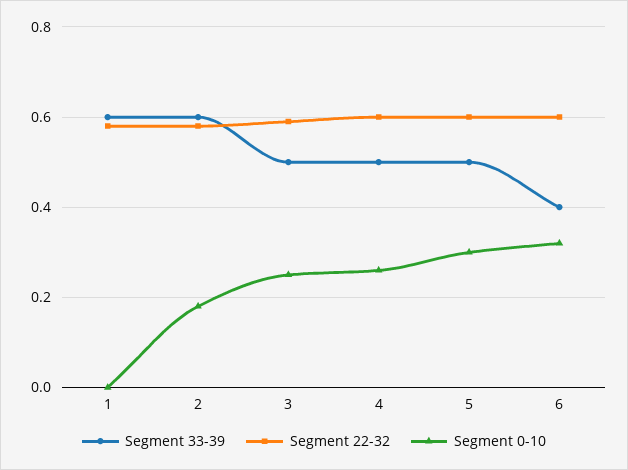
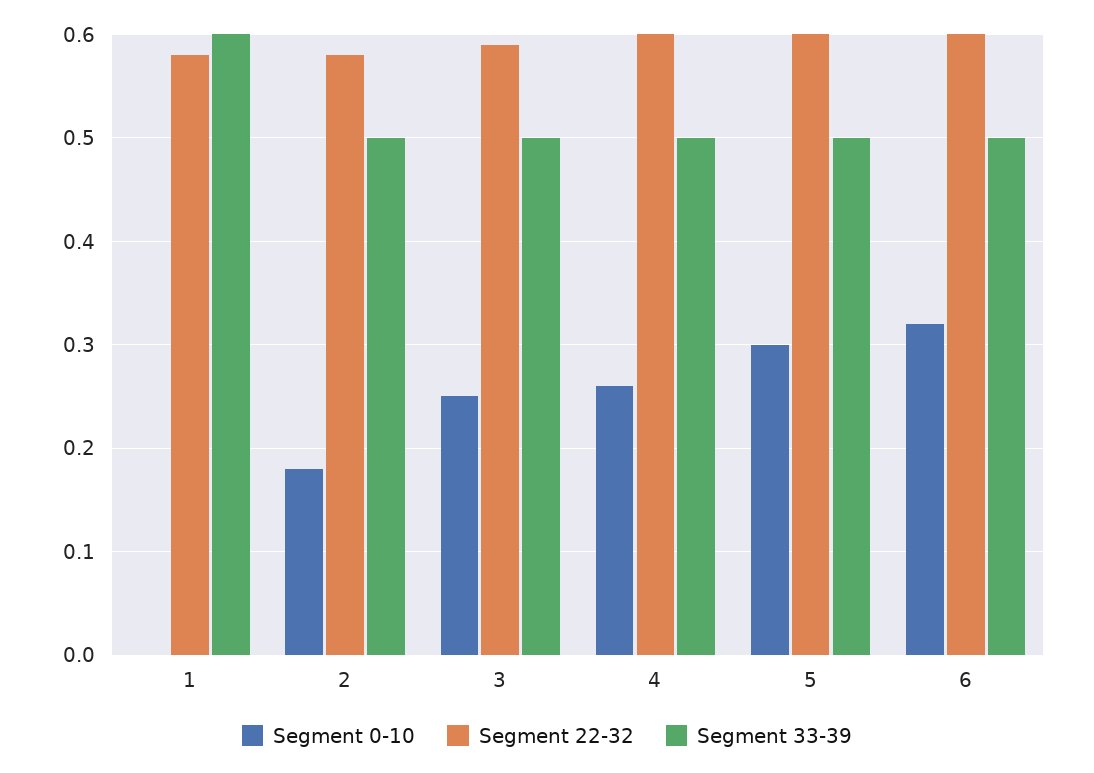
  {
    "Segment 33-39": {
      "1": 0.6,
-     "2": 0.6,
+     "2": 0.5,
      "3": 0.5,
      "4": 0.5,
      "5": 0.5,
-     "6": 0.4
+     "6": 0.5
    },
    "Segment 22-32": {
      "1": 0.58,
      "2": 0.58,
      "3": 0.59,
      "4": 0.6,
      "5": 0.6,
      "6": 0.6
    },
    "Segment 0-10": {
      "1": 0,
      "2": 0.18,
      "3": 0.25,
      "4": 0.26,
      "5": 0.3,
      "6": 0.32
    }
  }

